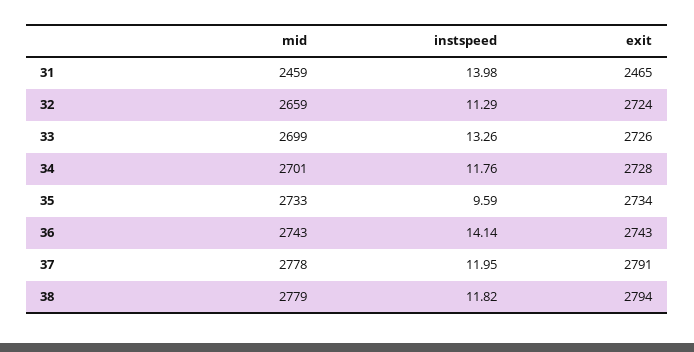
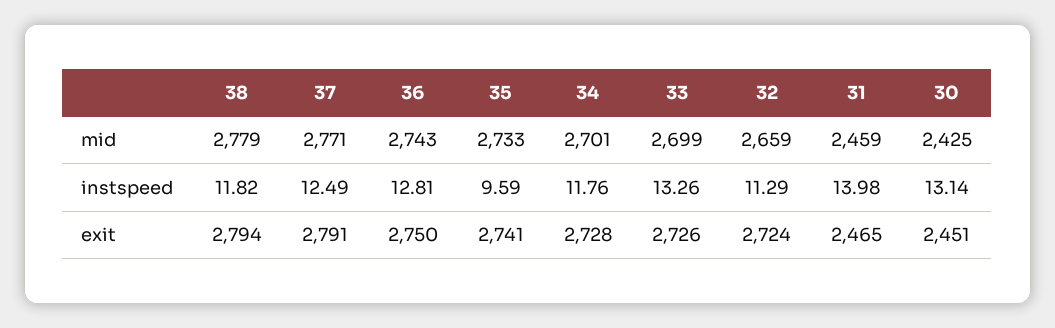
  {
    "mid": {
      "31": 2459,
      "32": 2659,
      "33": 2699,
      "34": 2701,
      "35": 2733,
      "36": 2743,
-     "37": 2778,
+     "37": 2771,
-     "38": 2779
+     "38": 2779,
+     "30": 2425
    },
    "instspeed": {
      "31": 13.98,
      "32": 11.29,
      "33": 13.26,
      "34": 11.76,
      "35": 9.59,
-     "36": 14.14,
+     "36": 12.81,
-     "37": 11.95,
+     "37": 12.49,
-     "38": 11.82
+     "38": 11.82,
+     "30": 13.14
    },
    "exit": {
      "31": 2465,
      "32": 2724,
      "33": 2726,
      "34": 2728,
-     "35": 2734,
+     "35": 2741,
-     "36": 2743,
+     "36": 2750,
      "37": 2791,
-     "38": 2794
+     "38": 2794,
+     "30": 2451
    }
  }

